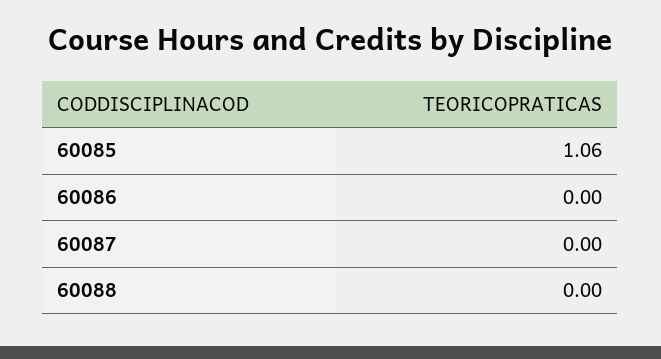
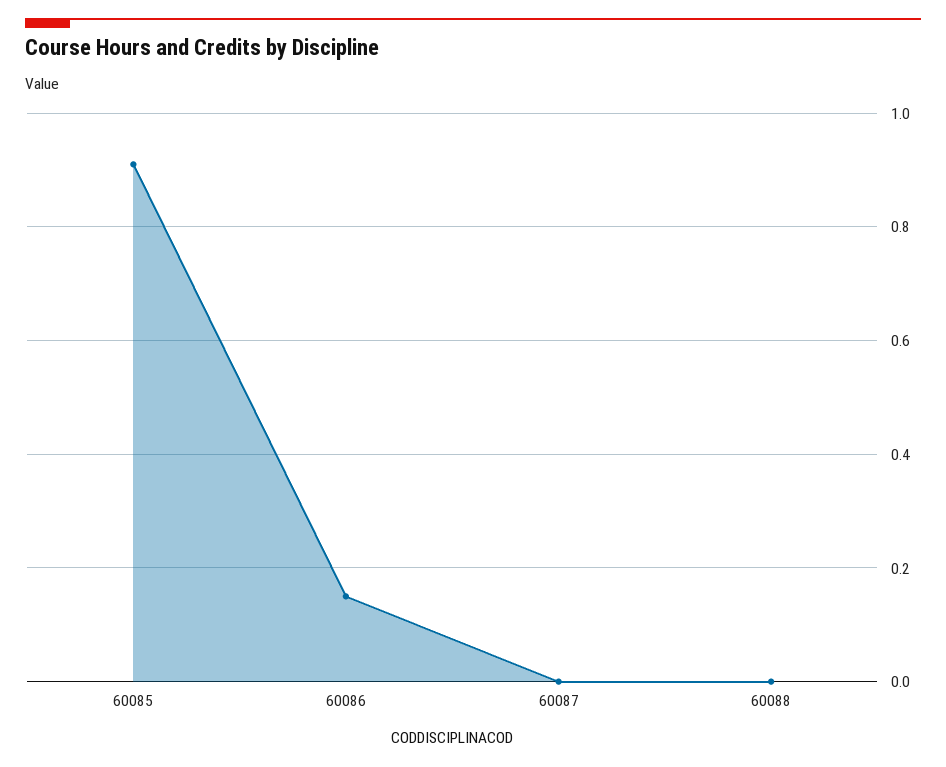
  {
-   "60085": 1.06,
+   "60085": 0.9,
-   "60086": 0,
+   "60086": 0.15,
    "60087": 0,
    "60088": 0
  }

